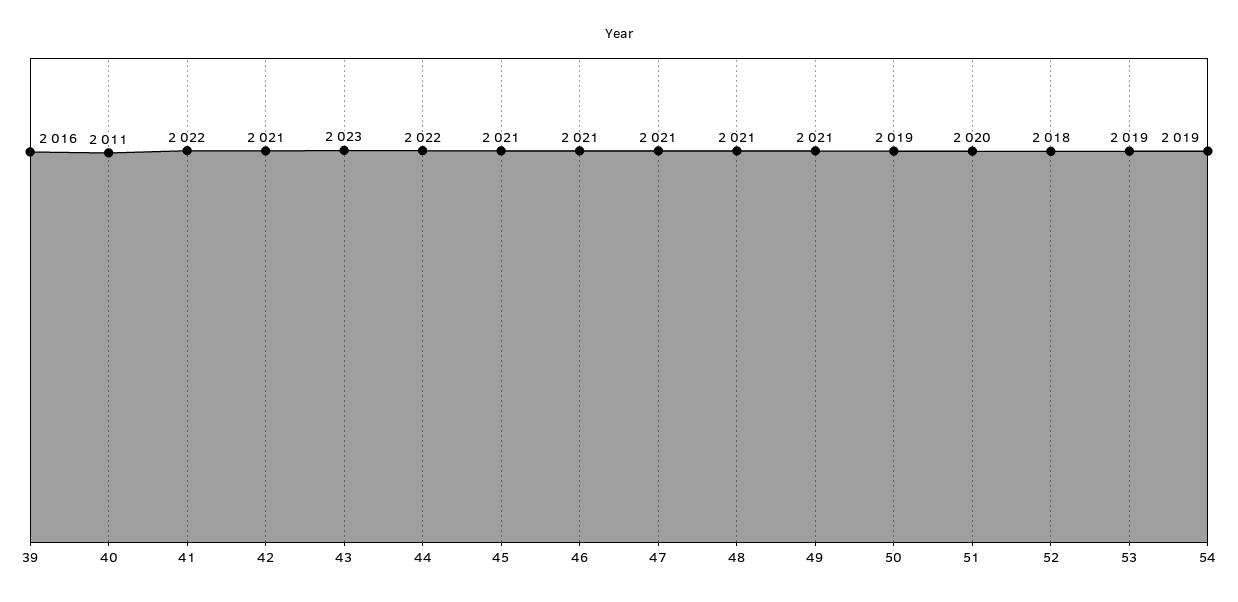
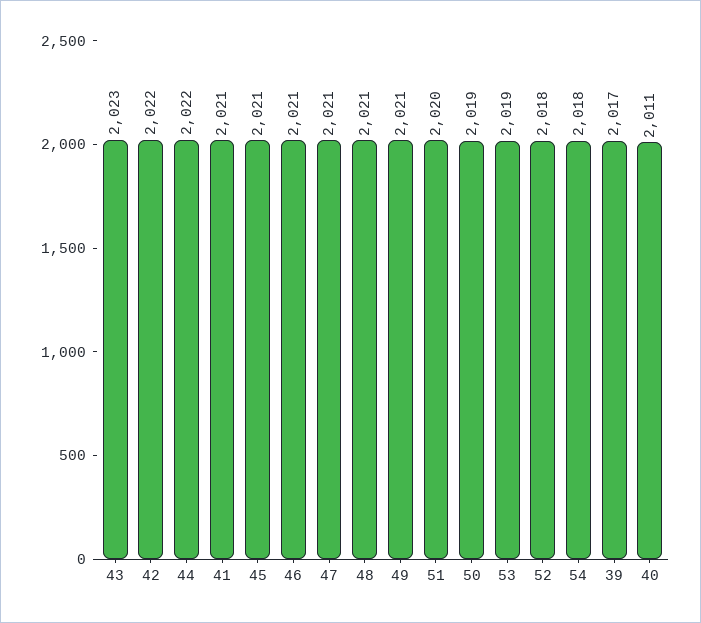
  {
-   "39": 2016,
+   "39": 2017,
    "40": 2011,
-   "41": 2022,
+   "41": 2021,
-   "42": 2021,
+   "42": 2022,
    "43": 2023,
    "44": 2022,
    "45": 2021,
    "46": 2021,
    "47": 2021,
    "48": 2021,
    "49": 2021,
    "50": 2019,
    "51": 2020,
    "52": 2018,
    "53": 2019,
-   "54": 2019
+   "54": 2018
  }

